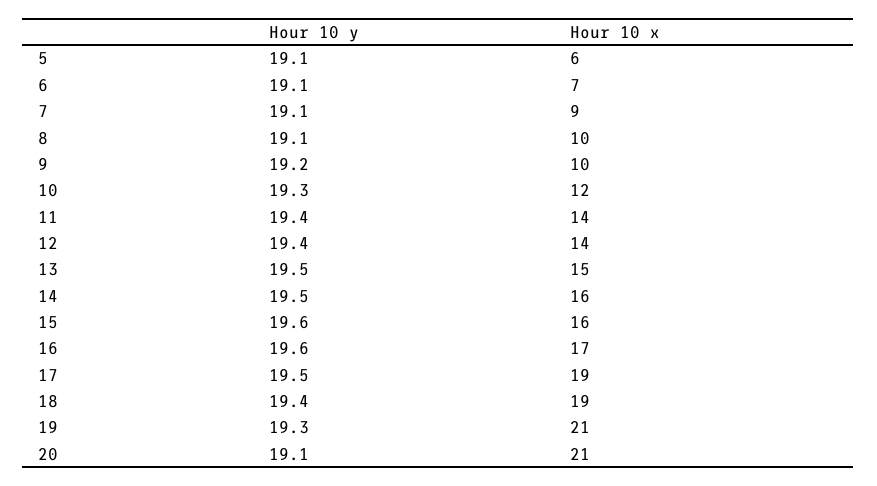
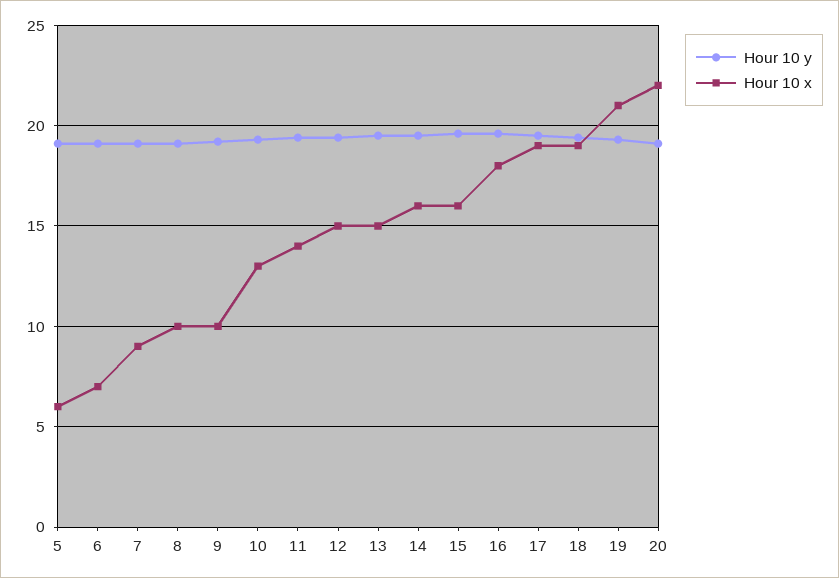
  {
    "Hour 10 y": {
      "5": 19.1,
      "6": 19.1,
      "7": 19.1,
      "8": 19.1,
      "9": 19.2,
      "10": 19.3,
      "11": 19.4,
      "12": 19.4,
      "13": 19.5,
      "14": 19.5,
      "15": 19.6,
      "16": 19.6,
      "17": 19.5,
      "18": 19.4,
      "19": 19.3,
      "20": 19.1
    },
    "Hour 10 x": {
      "5": 6,
      "6": 7,
      "7": 9,
      "8": 10,
      "9": 10,
-     "10": 12,
+     "10": 13,
      "11": 14,
-     "12": 14,
+     "12": 15,
      "13": 15,
      "14": 16,
      "15": 16,
-     "16": 17,
+     "16": 18,
      "17": 19,
      "18": 19,
      "19": 21,
-     "20": 21
+     "20": 22
    }
  }

